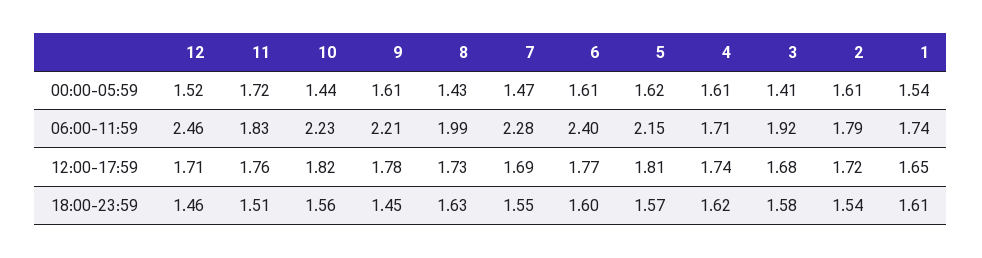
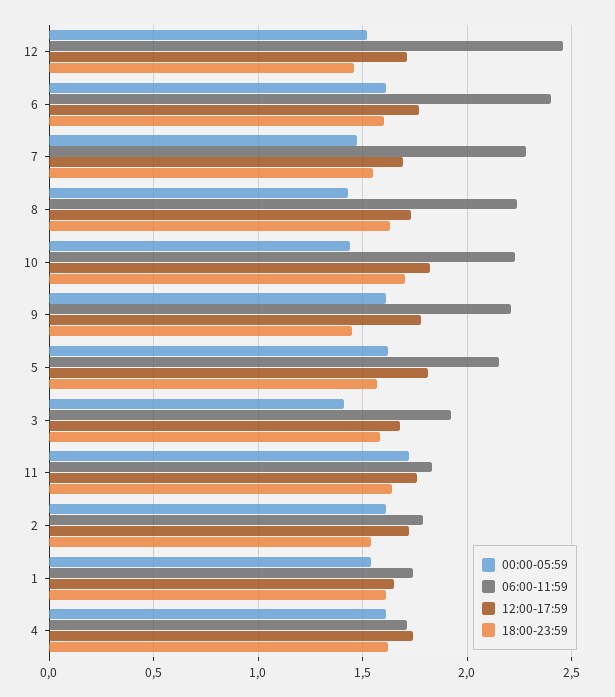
  {
    "00:00-05:59": {
      "12": 1.52,
      "11": 1.72,
      "10": 1.44,
      "9": 1.61,
      "8": 1.43,
      "7": 1.47,
      "6": 1.61,
      "5": 1.62,
      "4": 1.61,
      "3": 1.41,
      "2": 1.61,
      "1": 1.54
    },
    "06:00-11:59": {
      "12": 2.46,
      "11": 1.83,
      "10": 2.23,
      "9": 2.21,
-     "8": 1.99,
+     "8": 2.25,
      "7": 2.28,
      "6": 2.4,
      "5": 2.15,
      "4": 1.71,
      "3": 1.92,
      "2": 1.79,
      "1": 1.74
    },
    "12:00-17:59": {
      "12": 1.71,
      "11": 1.76,
      "10": 1.82,
      "9": 1.78,
      "8": 1.73,
      "7": 1.69,
      "6": 1.77,
      "5": 1.81,
      "4": 1.74,
      "3": 1.68,
      "2": 1.72,
      "1": 1.65
    },
    "18:00-23:59": {
      "12": 1.46,
-     "11": 1.51,
+     "11": 1.65,
-     "10": 1.56,
+     "10": 1.7,
      "9": 1.45,
      "8": 1.63,
      "7": 1.55,
      "6": 1.6,
      "5": 1.57,
      "4": 1.62,
      "3": 1.58,
      "2": 1.54,
      "1": 1.61
    }
  }

